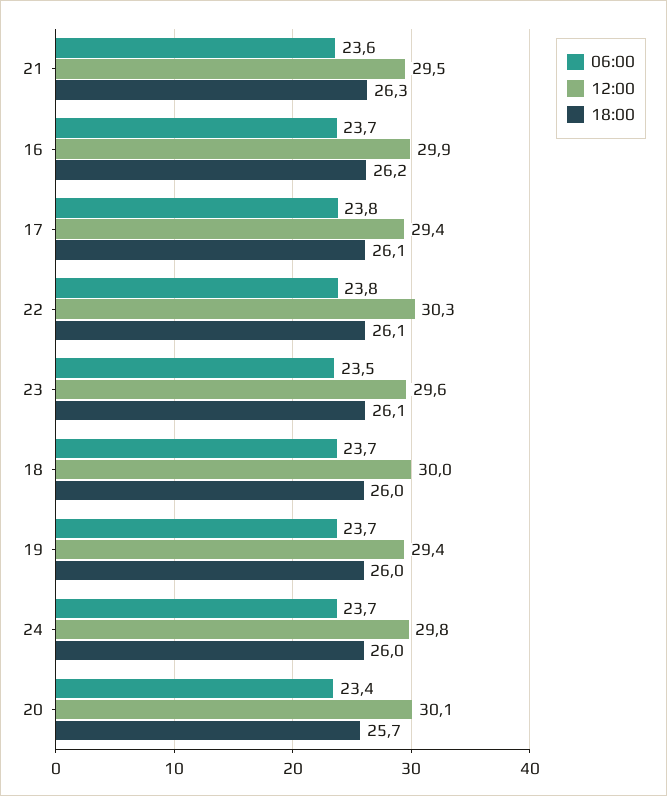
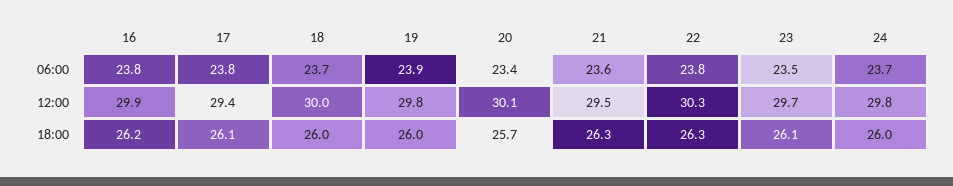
  {
    "06:00": {
      "21": 23.6,
-     "16": 23.7,
+     "16": 23.8,
      "17": 23.8,
      "22": 23.8,
      "23": 23.5,
      "18": 23.7,
-     "19": 23.7,
+     "19": 23.9,
      "24": 23.7,
      "20": 23.4
    },
    "12:00": {
      "21": 29.5,
      "16": 29.9,
      "17": 29.4,
      "22": 30.3,
-     "23": 29.6,
+     "23": 29.7,
      "18": 30,
-     "19": 29.4,
+     "19": 29.8,
      "24": 29.8,
      "20": 30.1
    },
    "18:00": {
      "21": 26.3,
      "16": 26.2,
      "17": 26.1,
-     "22": 26.1,
+     "22": 26.3,
      "23": 26.1,
      "18": 26,
      "19": 26,
      "24": 26,
      "20": 25.7
    }
  }

